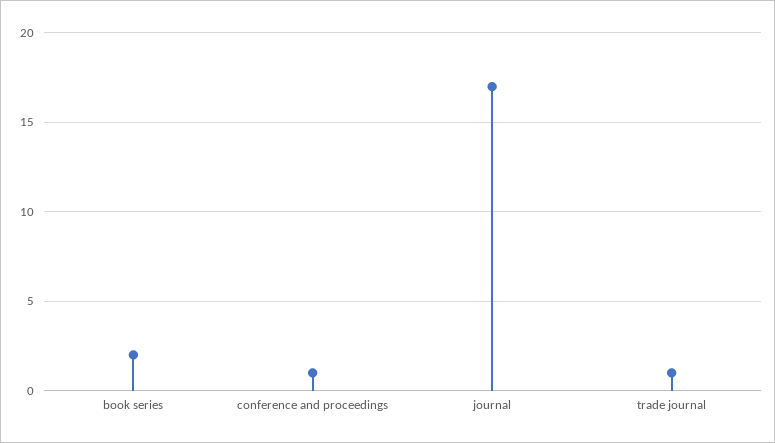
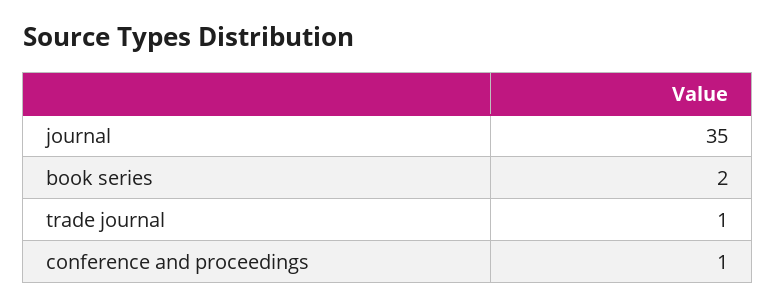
  {
    "book series": 2,
    "conference and proceedings": 1,
-   "journal": 17,
+   "journal": 35,
    "trade journal": 1
  }

